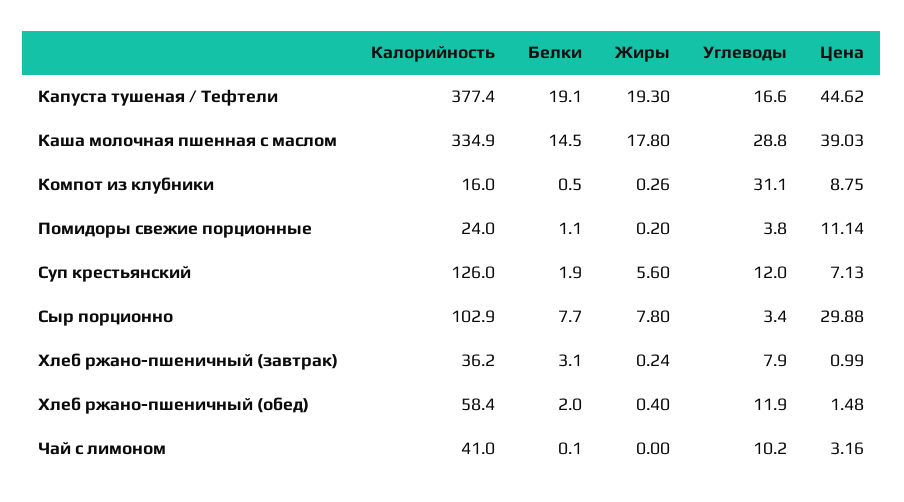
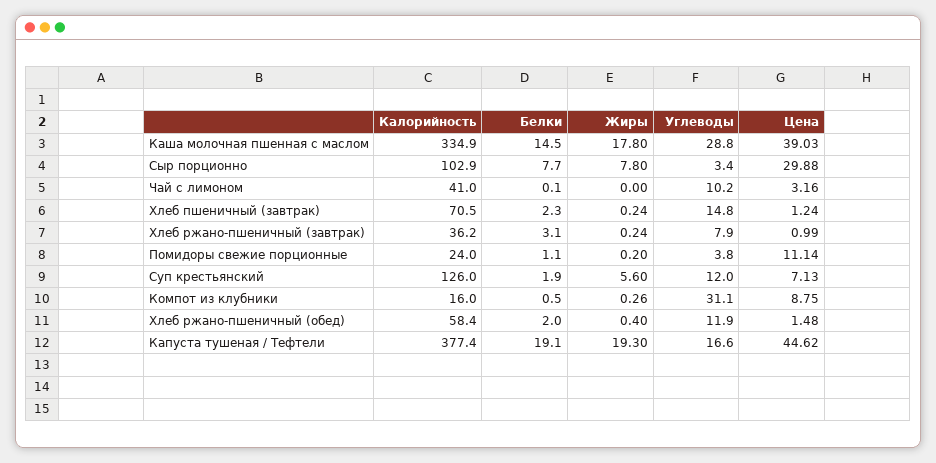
  {
    "Калорийность": {
      "Капуста тушеная / Тефтели": 377.4,
      "Каша молочная пшенная с маслом": 334.9,
      "Компот из клубники": 16,
      "Помидоры свежие порционные": 24,
      "Суп крестьянский": 126,
      "Сыр порционно": 102.9,
      "Хлеб ржано-пшеничный (завтрак)": 36.2,
      "Хлеб ржано-пшеничный (обед)": 58.4,
-     "Чай с лимоном": 41
+     "Чай с лимоном": 41,
+     "Хлеб пшеничный (завтрак)": 70.5
    },
    "Белки": {
      "Капуста тушеная / Тефтели": 19.1,
      "Каша молочная пшенная с маслом": 14.5,
      "Компот из клубники": 0.5,
      "Помидоры свежие порционные": 1.1,
      "Суп крестьянский": 1.9,
      "Сыр порционно": 7.7,
      "Хлеб ржано-пшеничный (завтрак)": 3.1,
      "Хлеб ржано-пшеничный (обед)": 2,
-     "Чай с лимоном": 0.1
+     "Чай с лимоном": 0.1,
+     "Хлеб пшеничный (завтрак)": 2.3
    },
    "Жиры": {
      "Капуста тушеная / Тефтели": 19.3,
      "Каша молочная пшенная с маслом": 17.8,
      "Компот из клубники": 0.26,
      "Помидоры свежие порционные": 0.2,
      "Суп крестьянский": 5.6,
      "Сыр порционно": 7.8,
      "Хлеб ржано-пшеничный (завтрак)": 0.24,
      "Хлеб ржано-пшеничный (обед)": 0.4,
-     "Чай с лимоном": 0
+     "Чай с лимоном": 0,
+     "Хлеб пшеничный (завтрак)": 0.24
    },
    "Углеводы": {
      "Капуста тушеная / Тефтели": 16.6,
      "Каша молочная пшенная с маслом": 28.8,
      "Компот из клубники": 31.1,
      "Помидоры свежие порционные": 3.8,
      "Суп крестьянский": 12,
      "Сыр порционно": 3.4,
      "Хлеб ржано-пшеничный (завтрак)": 7.9,
      "Хлеб ржано-пшеничный (обед)": 11.9,
-     "Чай с лимоном": 10.2
+     "Чай с лимоном": 10.2,
+     "Хлеб пшеничный (завтрак)": 14.8
    },
    "Цена": {
      "Капуста тушеная / Тефтели": 44.62,
      "Каша молочная пшенная с маслом": 39.03,
      "Компот из клубники": 8.75,
      "Помидоры свежие порционные": 11.14,
      "Суп крестьянский": 7.13,
      "Сыр порционно": 29.88,
      "Хлеб ржано-пшеничный (завтрак)": 0.99,
      "Хлеб ржано-пшеничный (обед)": 1.48,
-     "Чай с лимоном": 3.16
+     "Чай с лимоном": 3.16,
+     "Хлеб пшеничный (завтрак)": 1.24
    }
  }

